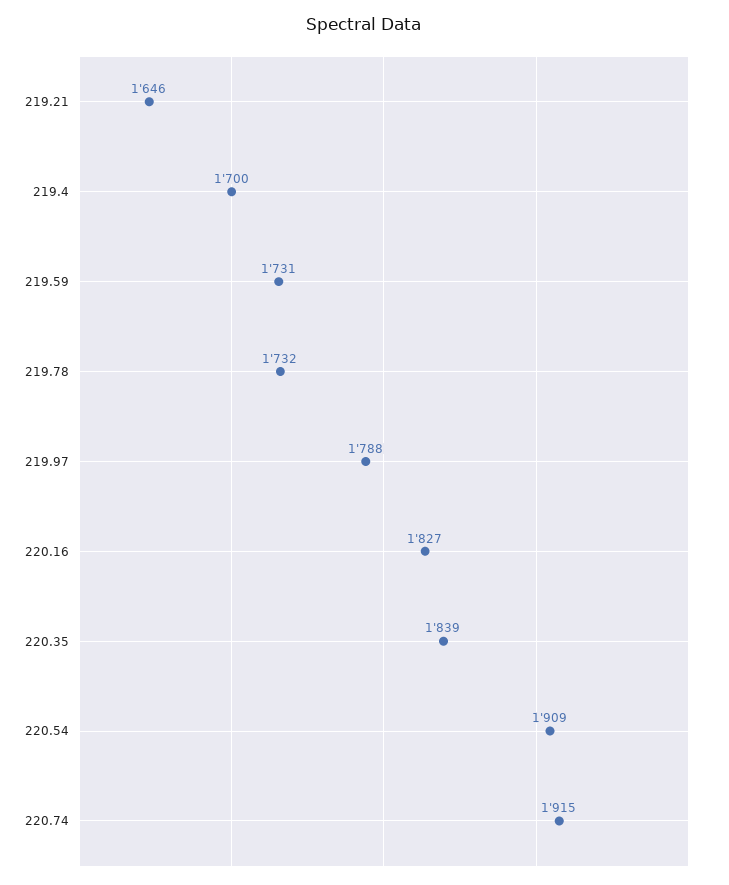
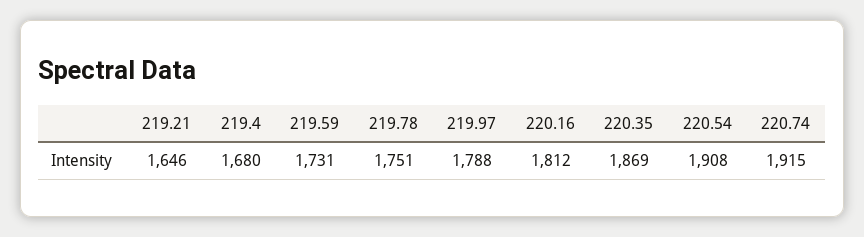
  {
    "219.21": 1646,
-   "219.4": 1700,
+   "219.4": 1680,
    "219.59": 1731,
-   "219.78": 1732,
+   "219.78": 1751,
    "219.97": 1788,
-   "220.16": 1827,
+   "220.16": 1812,
-   "220.35": 1839,
+   "220.35": 1869,
-   "220.54": 1909,
+   "220.54": 1908,
    "220.74": 1915
  }

